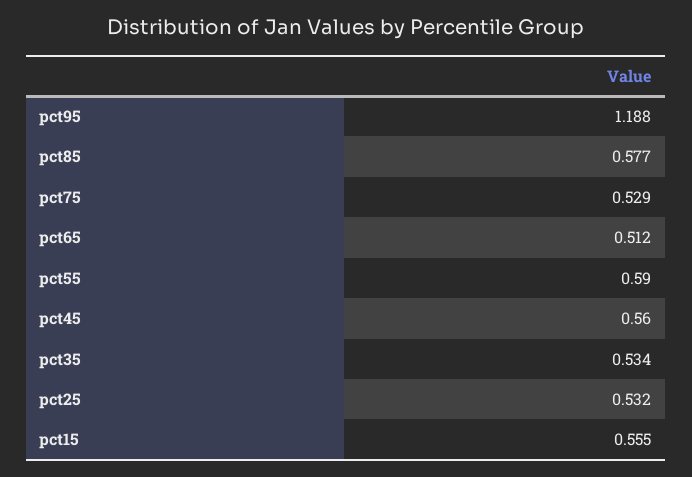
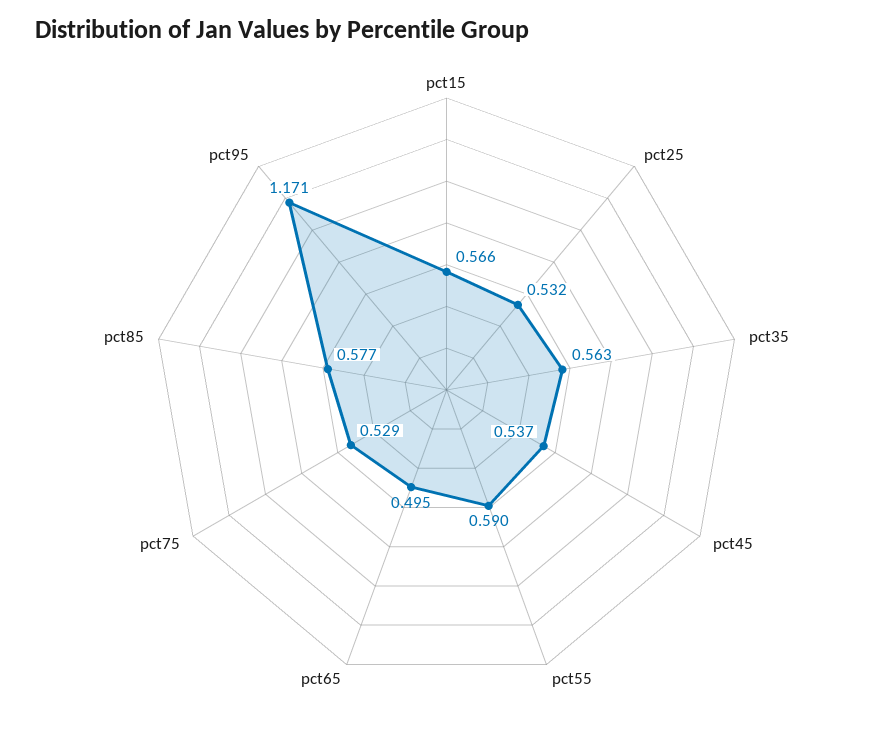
  {
-   "pct95": 1.188,
+   "pct95": 1.171,
    "pct85": 0.577,
    "pct75": 0.529,
-   "pct65": 0.512,
+   "pct65": 0.495,
    "pct55": 0.59,
-   "pct45": 0.56,
+   "pct45": 0.537,
-   "pct35": 0.534,
+   "pct35": 0.563,
    "pct25": 0.532,
-   "pct15": 0.555
+   "pct15": 0.566
  }

